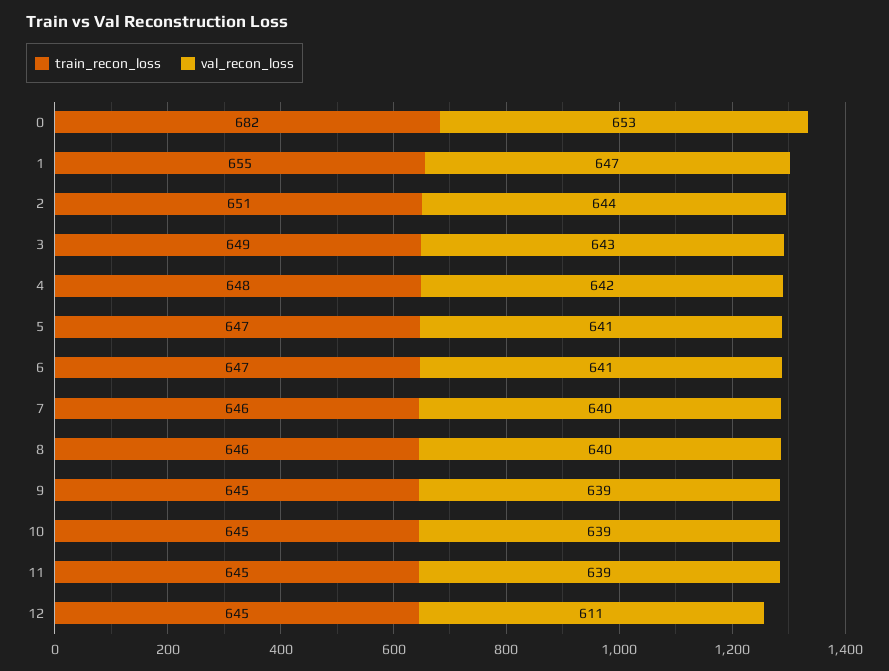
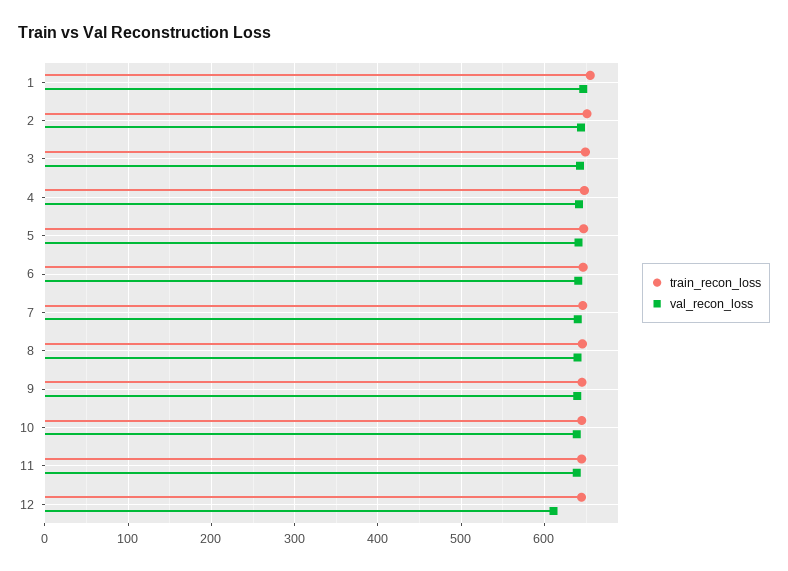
  {
    "train_recon_loss": {
-     "0": 682,
      "1": 655,
      "2": 651,
      "3": 649,
      "4": 648,
      "5": 647,
      "6": 647,
      "7": 646,
      "8": 646,
      "9": 645,
      "10": 645,
      "11": 645,
      "12": 645
    },
    "val_recon_loss": {
-     "0": 653,
      "1": 647,
      "2": 644,
      "3": 643,
      "4": 642,
      "5": 641,
      "6": 641,
      "7": 640,
      "8": 640,
      "9": 639,
      "10": 639,
      "11": 639,
      "12": 611
    }
  }

